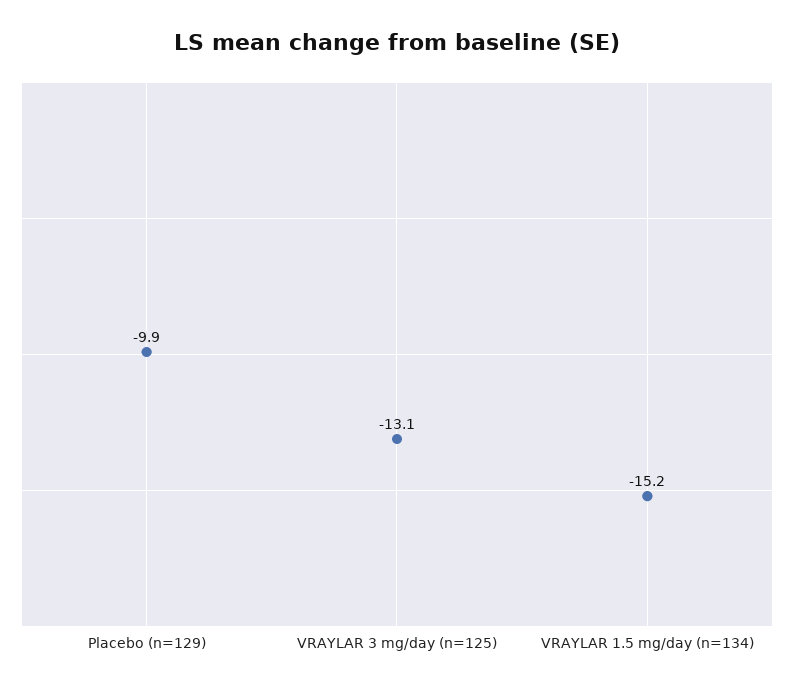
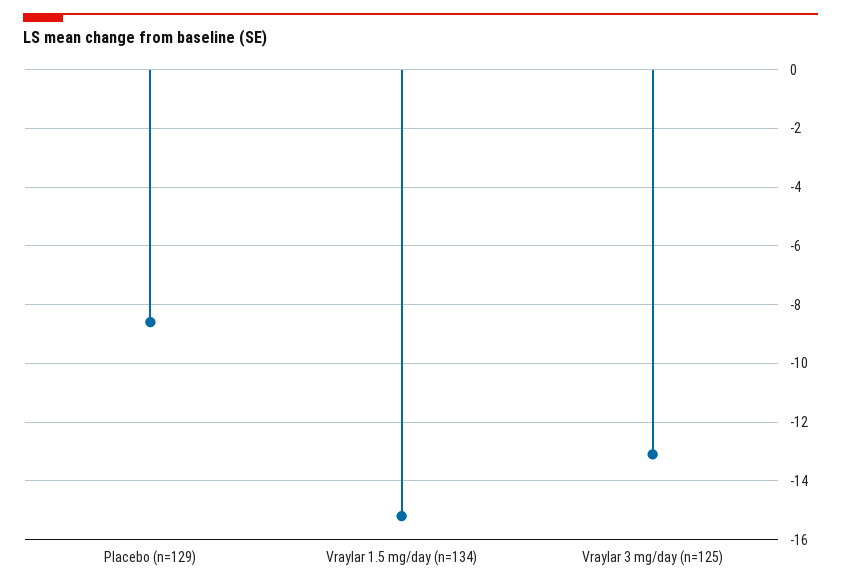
  {
-   "Placebo (n=129)": -9.9,
+   "Placebo (n=129)": -8.5,
    "VRAYLAR 3 mg/day (n=125)": -13.1,
    "VRAYLAR 1.5 mg/day (n=134)": -15.2
  }

